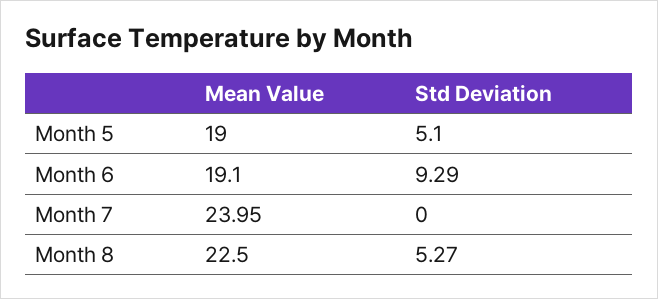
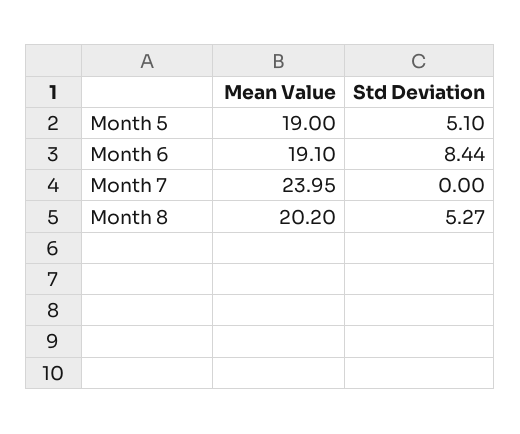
  {
    "Mean Value": {
      "Month 5": 19,
      "Month 6": 19.1,
      "Month 7": 23.95,
-     "Month 8": 22.5
+     "Month 8": 20.2
    },
    "Std Deviation": {
      "Month 5": 5.1,
-     "Month 6": 9.29,
+     "Month 6": 8.44,
      "Month 7": 0,
      "Month 8": 5.27
    }
  }

